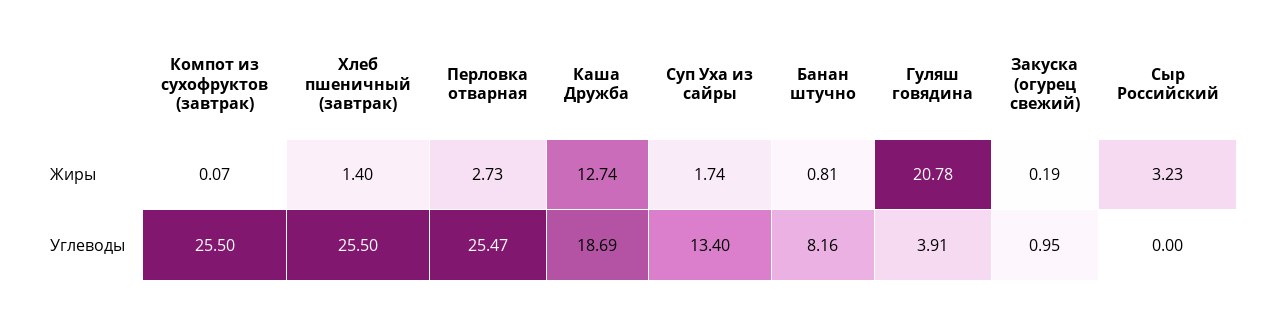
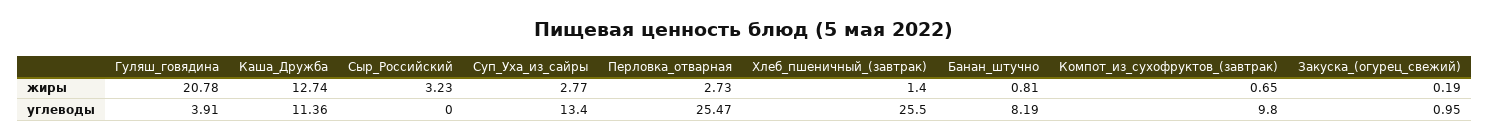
  {
    "Компот из сухофруктов (завтрак)": {
-     "Жиры": 0.07,
+     "Жиры": 0.65,
-     "Углеводы": 25.5
+     "Углеводы": 9.8
    },
    "Хлеб пшеничный (завтрак)": {
      "Жиры": 1.4,
      "Углеводы": 25.5
    },
    "Перловка отварная": {
      "Жиры": 2.73,
      "Углеводы": 25.47
    },
    "Каша Дружба": {
      "Жиры": 12.74,
-     "Углеводы": 18.69
+     "Углеводы": 11.36
    },
    "Суп Уха из сайры": {
-     "Жиры": 1.74,
+     "Жиры": 2.77,
      "Углеводы": 13.4
    },
    "Банан штучно": {
      "Жиры": 0.81,
-     "Углеводы": 8.16
+     "Углеводы": 8.19
    },
    "Гуляш говядина": {
      "Жиры": 20.78,
      "Углеводы": 3.91
    },
    "Закуска (огурец свежий)": {
      "Жиры": 0.19,
      "Углеводы": 0.95
    },
    "Сыр Российский": {
      "Жиры": 3.23,
      "Углеводы": 0
    }
  }

